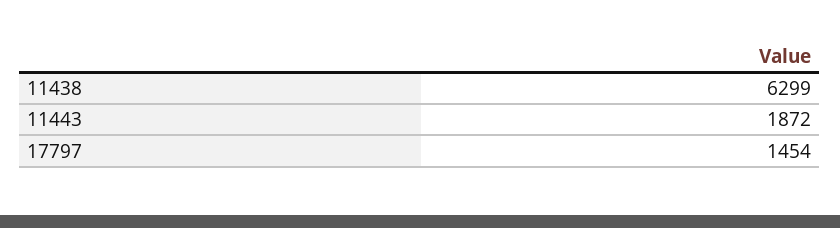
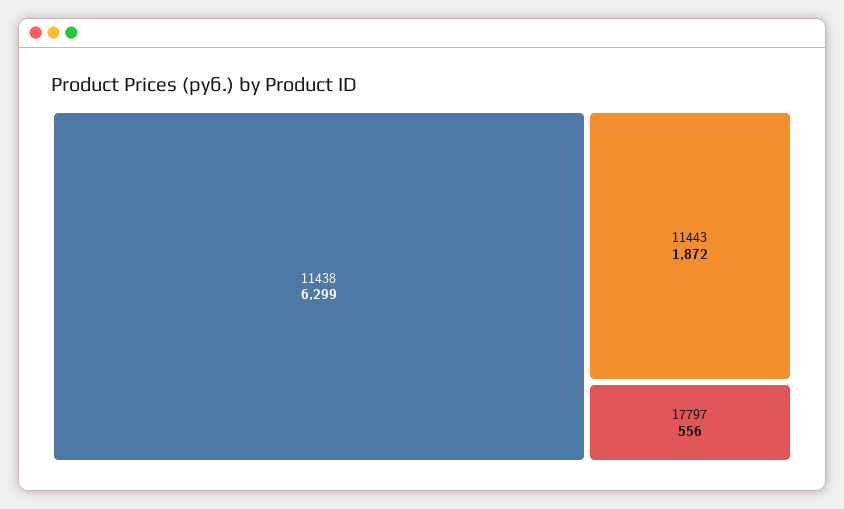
  {
    "11438": 6299,
    "11443": 1872,
-   "17797": 1454
+   "17797": 556
  }

